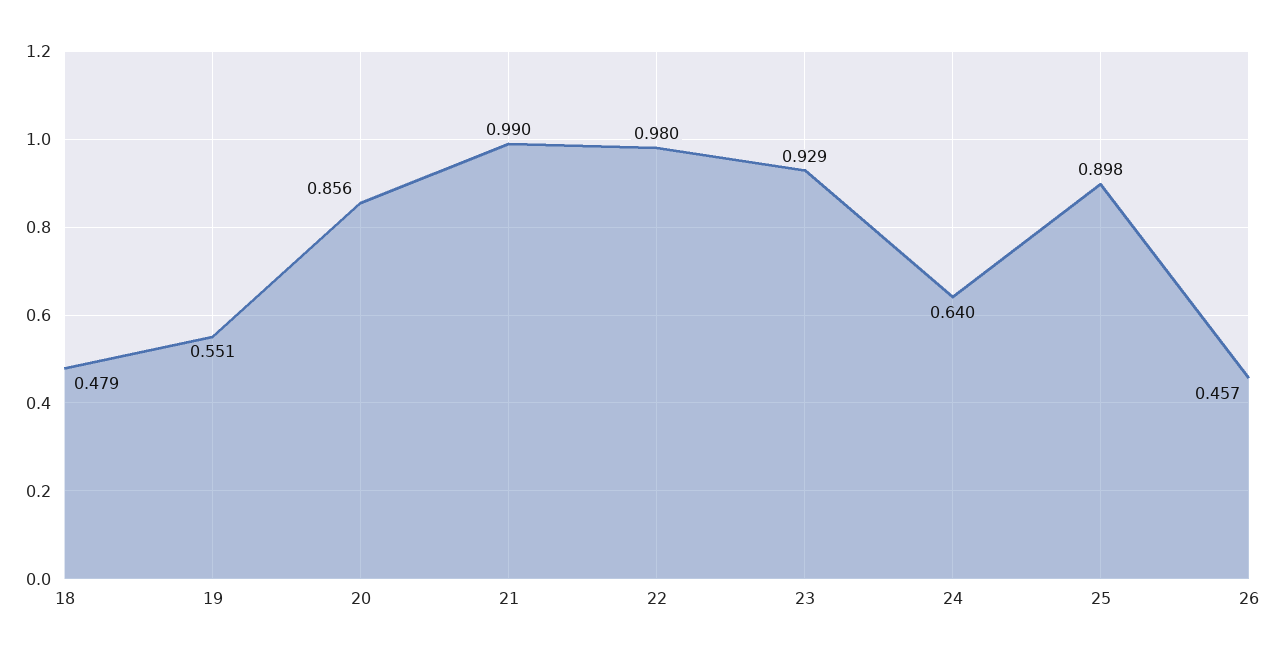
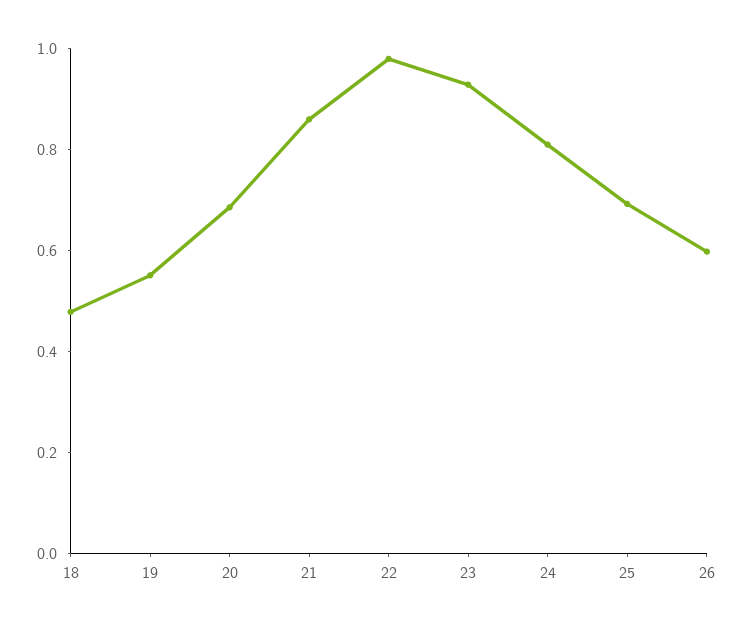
  {
    "18": 0.479,
    "19": 0.551,
-   "20": 0.856,
+   "20": 0.7,
-   "21": 0.99,
+   "21": 0.85,
    "22": 0.98,
    "23": 0.929,
-   "24": 0.64,
+   "24": 0.8,
-   "25": 0.898,
+   "25": 0.7,
-   "26": 0.457
+   "26": 0.6
  }

